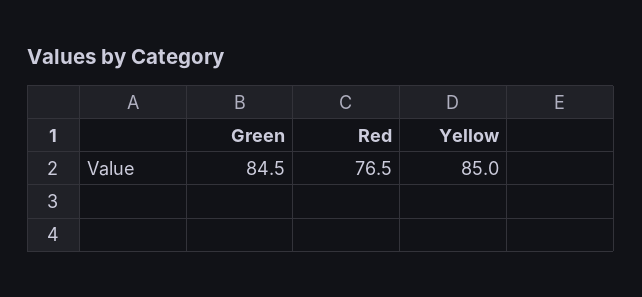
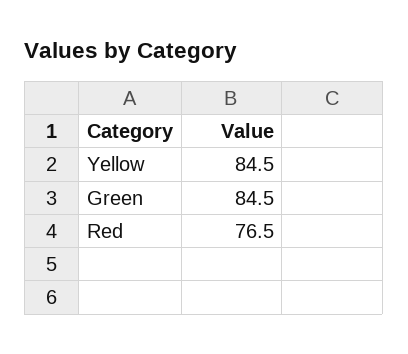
  {
    "Green": 84.5,
    "Red": 76.5,
-   "Yellow": 85
+   "Yellow": 84.5
  }

